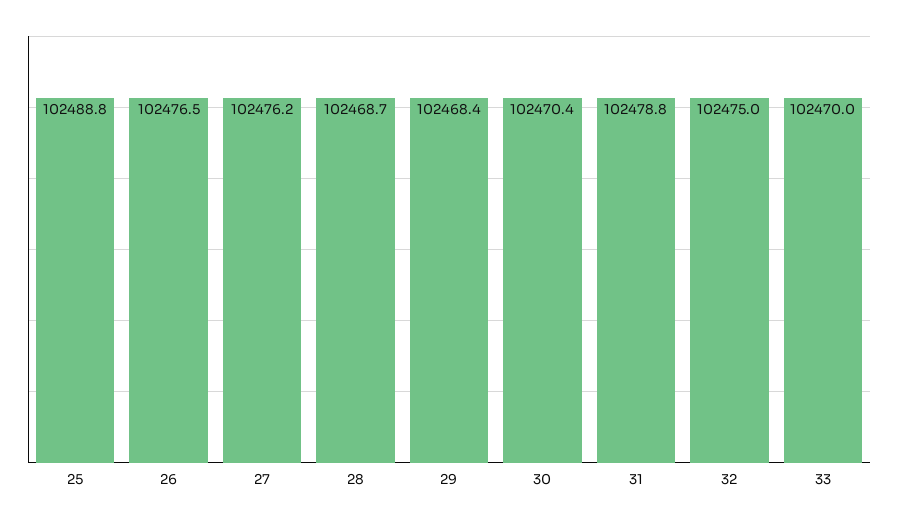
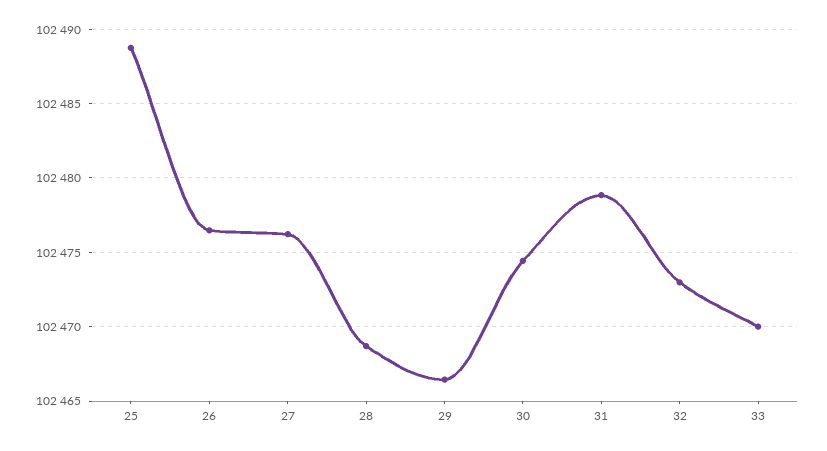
  {
    "25": 102488.8,
    "26": 102476.5,
    "27": 102476.2,
    "28": 102468.7,
-   "29": 102468.4,
+   "29": 102466.5,
-   "30": 102470.4,
+   "30": 102474.5,
    "31": 102478.8,
-   "32": 102475,
+   "32": 102473,
    "33": 102470
  }

